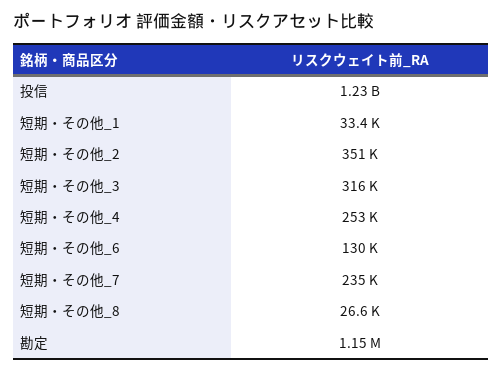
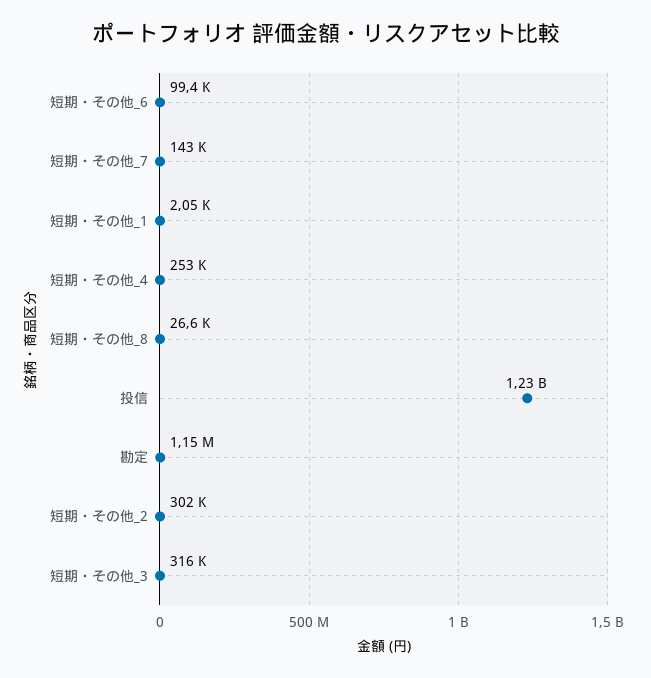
  {
    "投信": 1230000000,
-   "短期・その他_1": 33400,
+   "短期・その他_1": 2050,
-   "短期・その他_2": 351000,
+   "短期・その他_2": 302000,
    "短期・その他_3": 316000,
    "短期・その他_4": 253000,
-   "短期・その他_6": 130000,
+   "短期・その他_6": 99400,
-   "短期・その他_7": 235000,
+   "短期・その他_7": 143000,
    "短期・その他_8": 26600,
    "勘定": 1150000
  }

